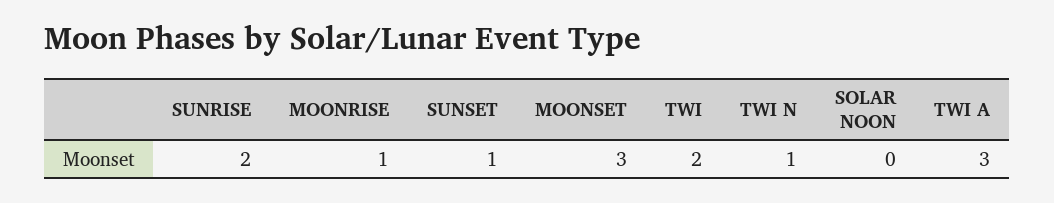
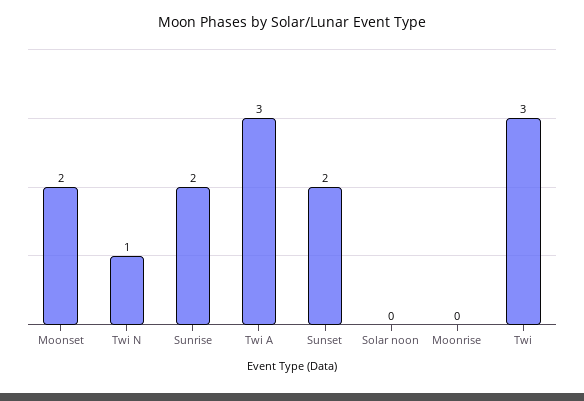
  {
    "SUNRISE": 2,
-   "MOONRISE": 1,
+   "MOONRISE": 0,
-   "SUNSET": 1,
+   "SUNSET": 2,
-   "MOONSET": 3,
+   "MOONSET": 2,
-   "TWI": 2,
+   "TWI": 3,
    "TWI N": 1,
    "SOLAR NOON": 0,
    "TWI A": 3
  }

